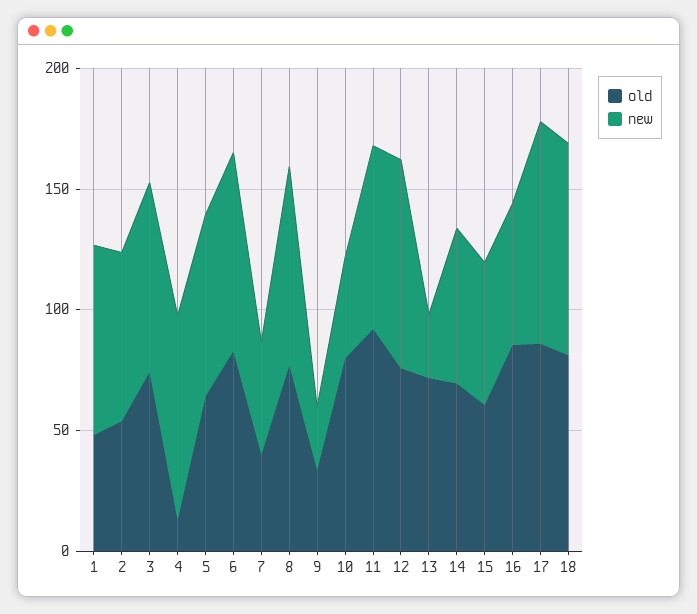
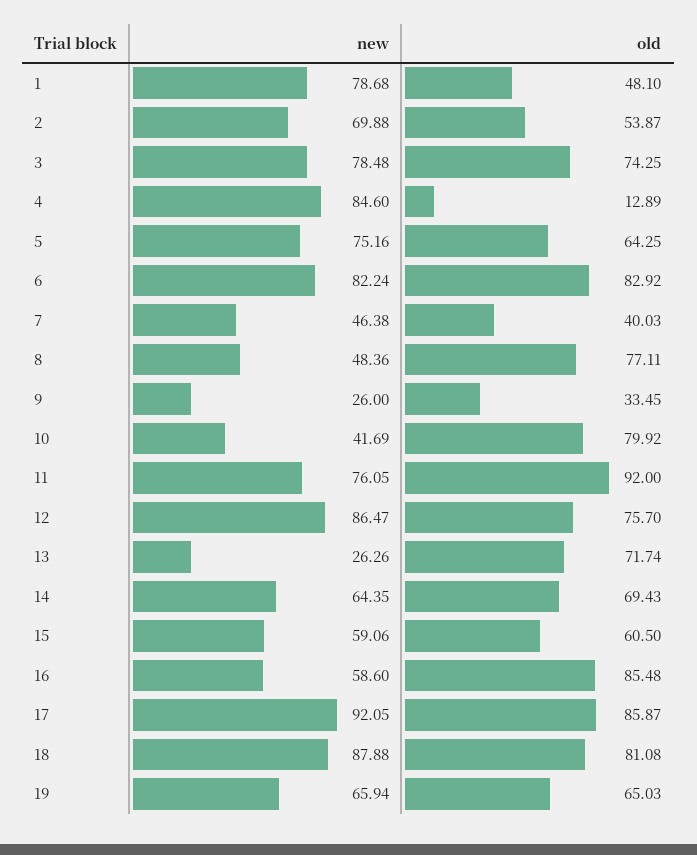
  {
    "old": {
      "1": 48.1,
      "2": 53.87,
      "3": 74.25,
      "4": 12.89,
      "5": 64.25,
      "6": 82.92,
      "7": 40.03,
      "8": 77.11,
      "9": 33.45,
      "10": 79.92,
      "11": 92,
      "12": 75.7,
      "13": 71.74,
      "14": 69.43,
      "15": 60.5,
      "16": 85.48,
      "17": 85.87,
-     "18": 81.08
+     "18": 81.08,
+     "19": 65.03
    },
    "new": {
      "1": 78.68,
      "2": 69.88,
      "3": 78.48,
      "4": 84.6,
      "5": 75.16,
      "6": 82.24,
      "7": 46.38,
-     "8": 80,
+     "8": 48.36,
      "9": 26,
      "10": 41.69,
      "11": 76.05,
      "12": 86.47,
      "13": 26.26,
      "14": 64.35,
      "15": 59.06,
      "16": 58.6,
      "17": 92.05,
-     "18": 87.88
+     "18": 87.88,
+     "19": 65.94
    }
  }

